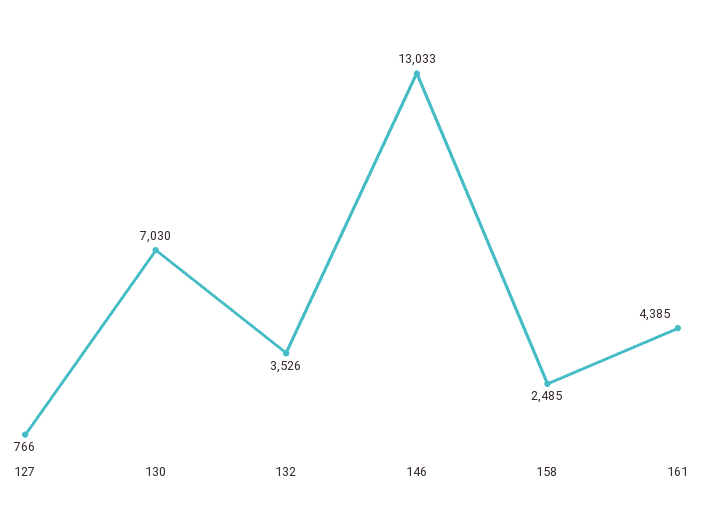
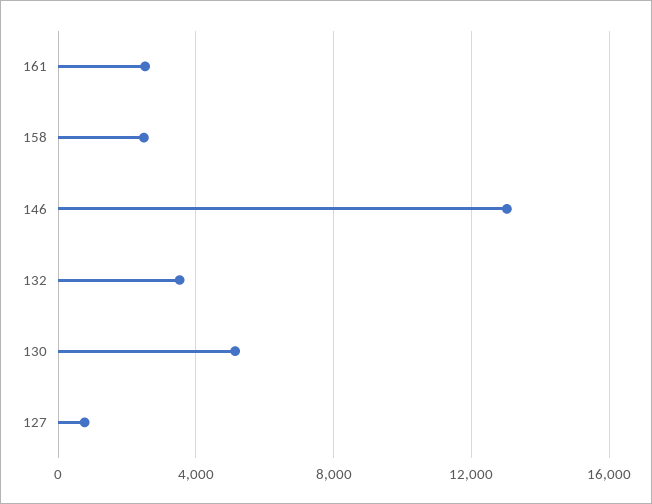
  {
    "127": 766,
-   "130": 7030,
+   "130": 5000,
    "132": 3526,
    "146": 13033,
    "158": 2485,
-   "161": 4385
+   "161": 2500
  }

